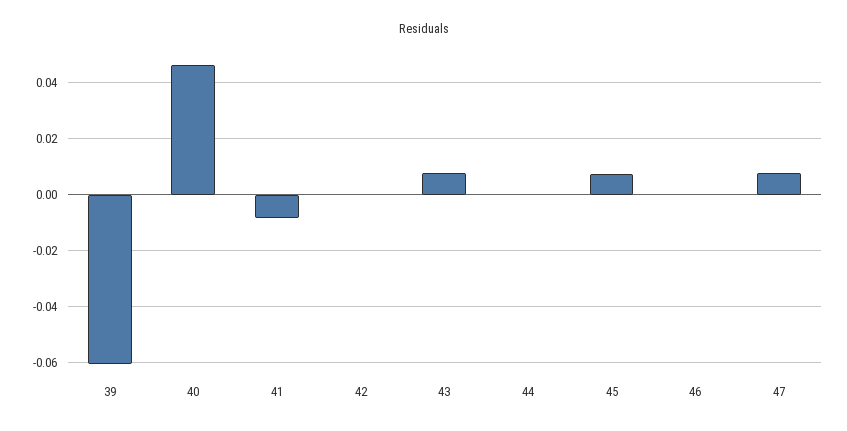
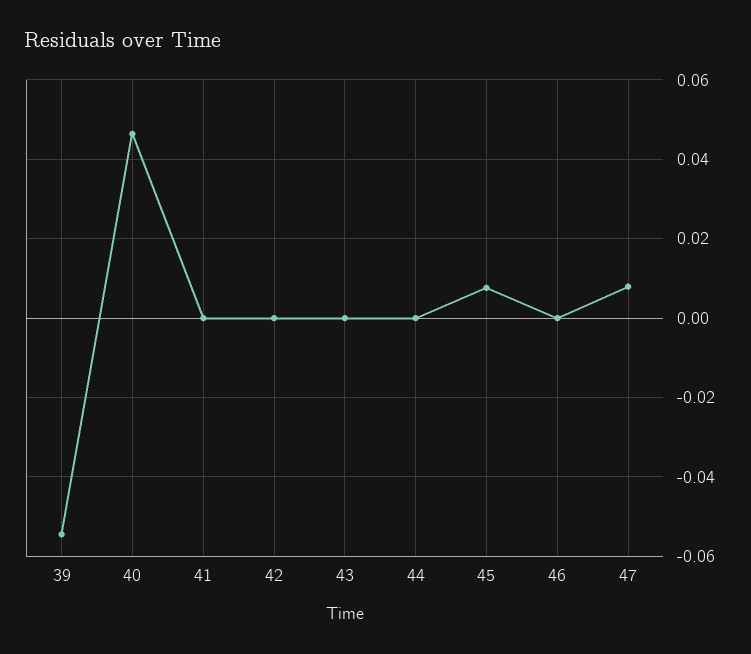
  {
-   "39": -0.06,
+   "39": -0.054,
    "40": 0.046,
-   "41": -0.0075,
+   "41": 0,
    "42": 0,
-   "43": 0.0075,
+   "43": 0,
    "44": 0,
    "45": 0.008,
    "46": 0,
    "47": 0.008
  }

